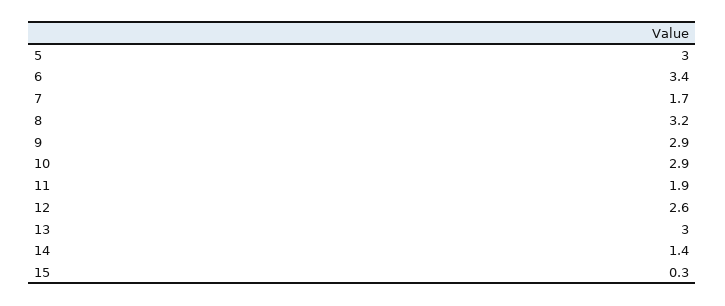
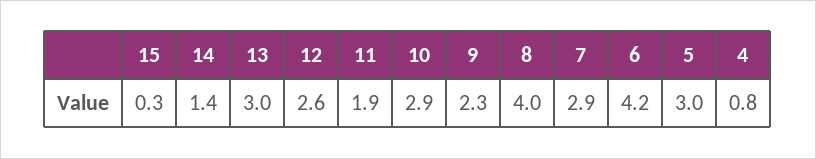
  {
    "5": 3,
-   "6": 3.4,
+   "6": 4.2,
-   "7": 1.7,
+   "7": 2.9,
-   "8": 3.2,
+   "8": 4,
-   "9": 2.9,
+   "9": 2.3,
    "10": 2.9,
    "11": 1.9,
    "12": 2.6,
    "13": 3,
    "14": 1.4,
-   "15": 0.3
+   "15": 0.3,
+   "4": 0.8
  }

